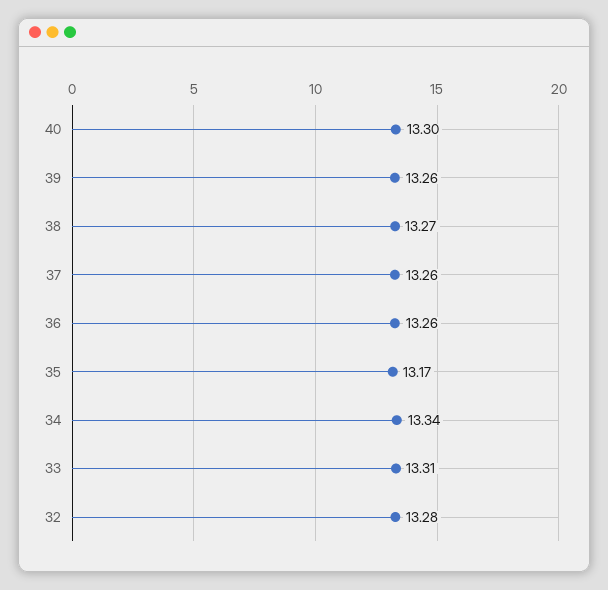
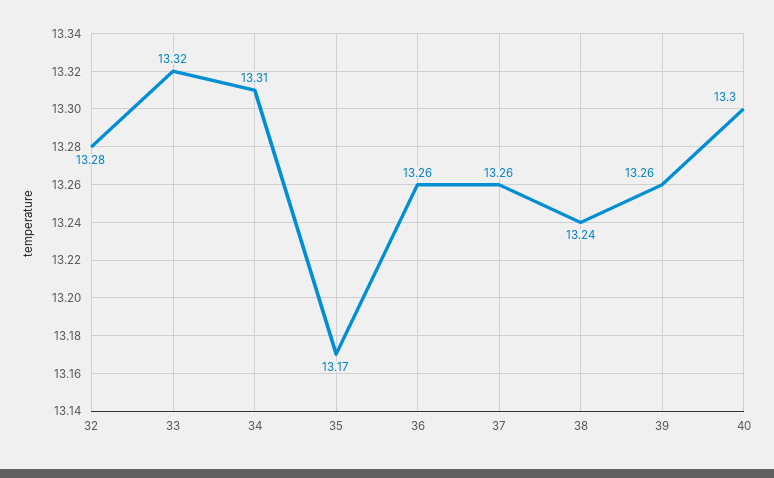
  {
    "40": 13.3,
    "39": 13.26,
-   "38": 13.27,
+   "38": 13.24,
    "37": 13.26,
    "36": 13.26,
    "35": 13.17,
-   "34": 13.34,
+   "34": 13.31,
-   "33": 13.31,
+   "33": 13.32,
    "32": 13.28
  }

